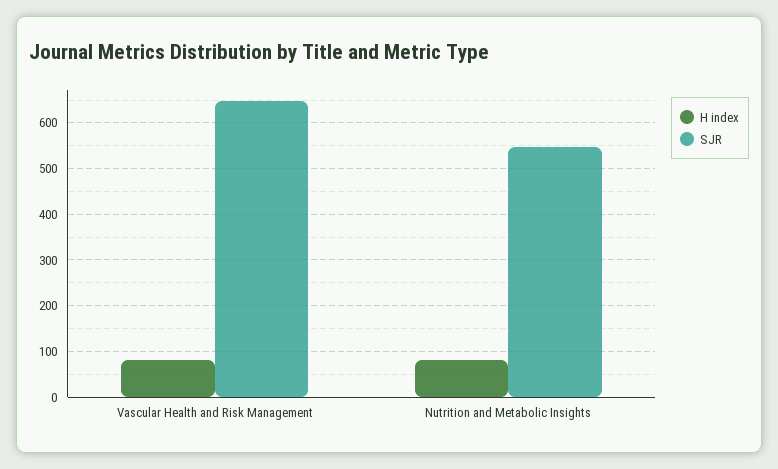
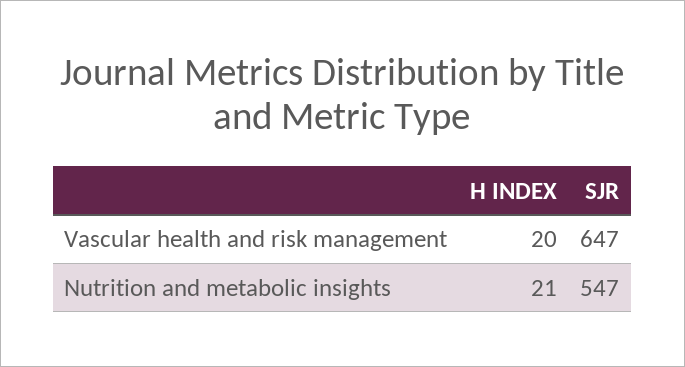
  {
    "H index": {
-     "Vascular Health and Risk Management": 80,
+     "Vascular Health and Risk Management": 20,
-     "Nutrition and Metabolic Insights": 80
+     "Nutrition and Metabolic Insights": 21
    },
    "SJR": {
      "Vascular Health and Risk Management": 647,
      "Nutrition and Metabolic Insights": 547
    }
  }

